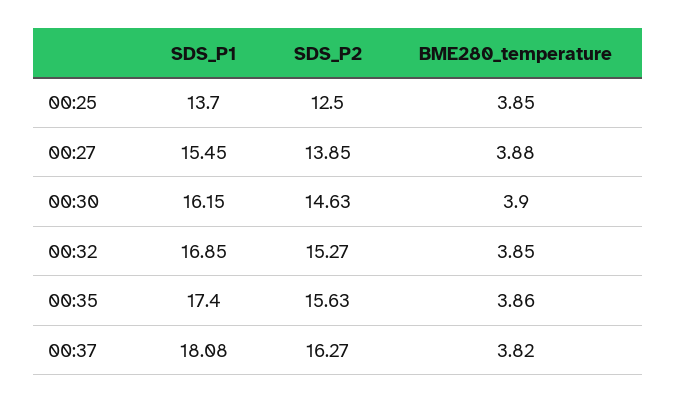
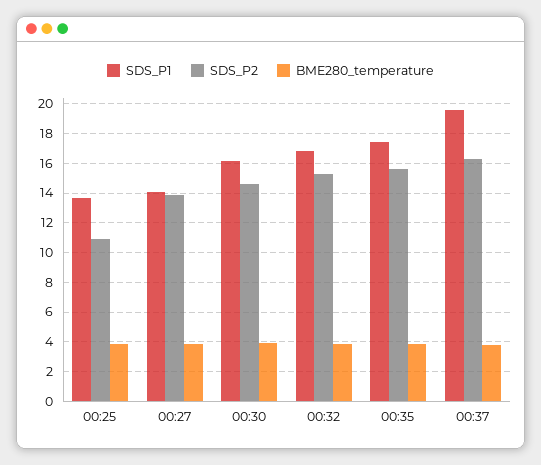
  {
    "SDS_P1": {
      "00:25": 13.7,
-     "00:27": 15.45,
+     "00:27": 14,
      "00:30": 16.15,
      "00:32": 16.85,
      "00:35": 17.4,
-     "00:37": 18.08
+     "00:37": 19.5
    },
    "SDS_P2": {
-     "00:25": 12.5,
+     "00:25": 11,
      "00:27": 13.85,
      "00:30": 14.63,
      "00:32": 15.27,
      "00:35": 15.63,
      "00:37": 16.27
    },
    "BME280_temperature": {
      "00:25": 3.85,
      "00:27": 3.88,
      "00:30": 3.9,
      "00:32": 3.85,
      "00:35": 3.86,
      "00:37": 3.82
    }
  }

